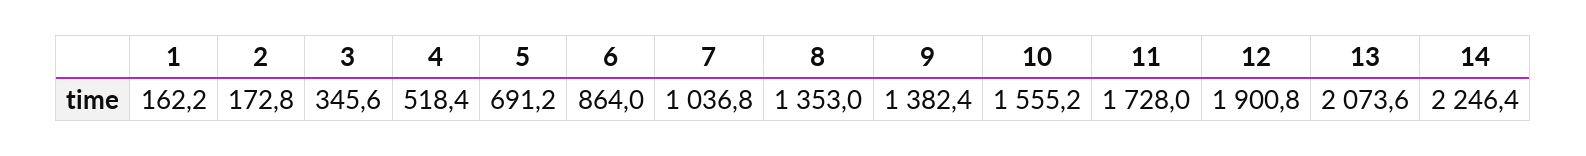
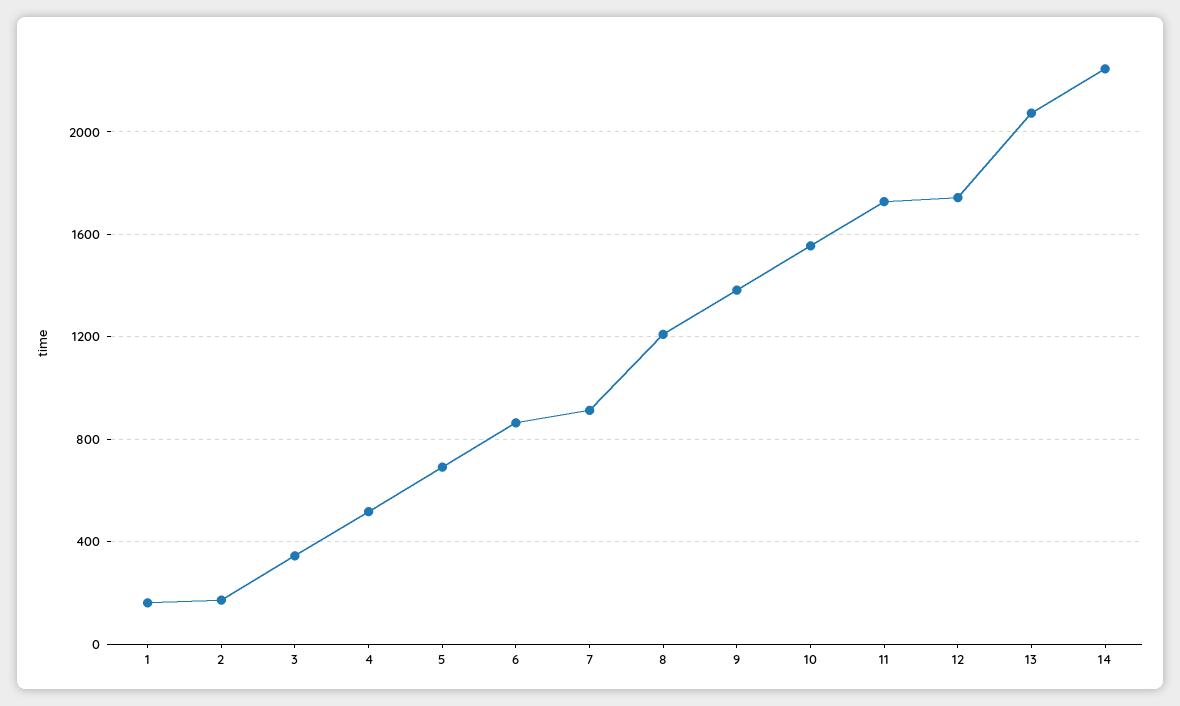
  {
    "1": 162.2,
    "2": 172.8,
    "3": 345.6,
    "4": 518.4,
    "5": 691.2,
    "6": 864,
-   "7": 1036.8,
+   "7": 900,
-   "8": 1353,
+   "8": 1200,
    "9": 1382.4,
    "10": 1555.2,
    "11": 1728,
-   "12": 1900.8,
+   "12": 1750,
    "13": 2073.6,
    "14": 2246.4
  }

